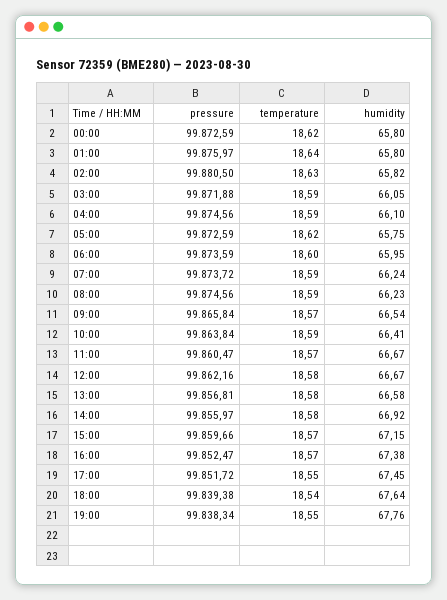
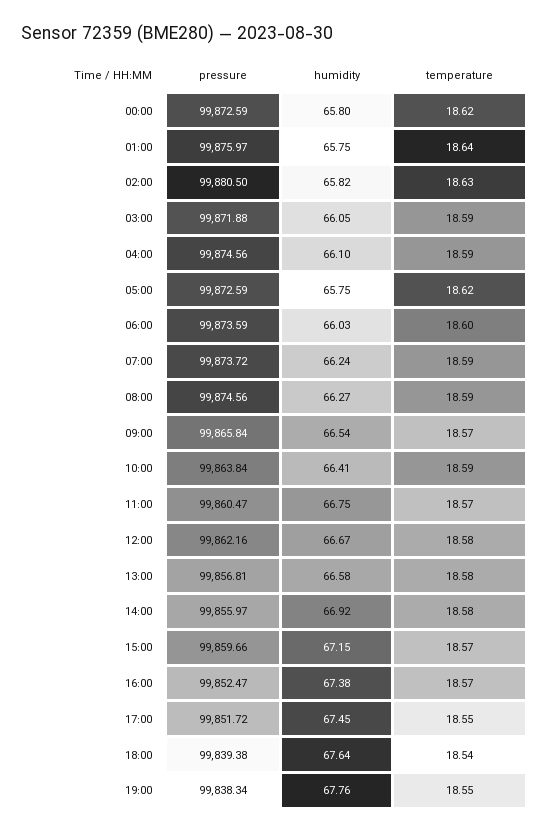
  {
    "pressure": {
      "00:00": 99872.59,
      "01:00": 99875.97,
      "02:00": 99880.5,
      "03:00": 99871.88,
      "04:00": 99874.56,
      "05:00": 99872.59,
      "06:00": 99873.59,
      "07:00": 99873.72,
      "08:00": 99874.56,
      "09:00": 99865.84,
      "10:00": 99863.84,
      "11:00": 99860.47,
      "12:00": 99862.16,
      "13:00": 99856.81,
      "14:00": 99855.97,
      "15:00": 99859.66,
      "16:00": 99852.47,
      "17:00": 99851.72,
      "18:00": 99839.38,
      "19:00": 99838.34
    },
    "temperature": {
      "00:00": 18.62,
      "01:00": 18.64,
      "02:00": 18.63,
      "03:00": 18.59,
      "04:00": 18.59,
      "05:00": 18.62,
      "06:00": 18.6,
      "07:00": 18.59,
      "08:00": 18.59,
      "09:00": 18.57,
      "10:00": 18.59,
      "11:00": 18.57,
      "12:00": 18.58,
      "13:00": 18.58,
      "14:00": 18.58,
      "15:00": 18.57,
      "16:00": 18.57,
      "17:00": 18.55,
      "18:00": 18.54,
      "19:00": 18.55
    },
    "humidity": {
      "00:00": 65.8,
-     "01:00": 65.8,
+     "01:00": 65.75,
      "02:00": 65.82,
      "03:00": 66.05,
      "04:00": 66.1,
      "05:00": 65.75,
-     "06:00": 65.95,
+     "06:00": 66.03,
      "07:00": 66.24,
-     "08:00": 66.23,
+     "08:00": 66.27,
      "09:00": 66.54,
      "10:00": 66.41,
-     "11:00": 66.67,
+     "11:00": 66.75,
      "12:00": 66.67,
      "13:00": 66.58,
      "14:00": 66.92,
      "15:00": 67.15,
      "16:00": 67.38,
      "17:00": 67.45,
      "18:00": 67.64,
      "19:00": 67.76
    }
  }

